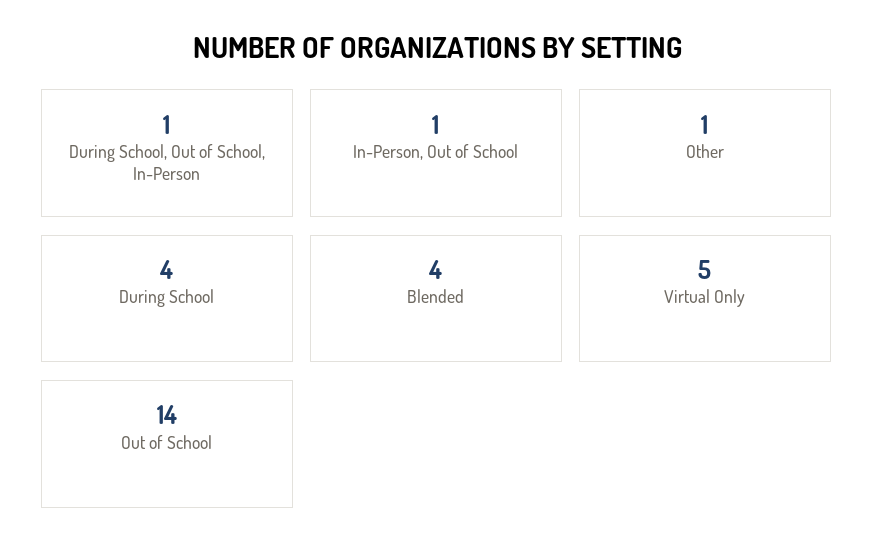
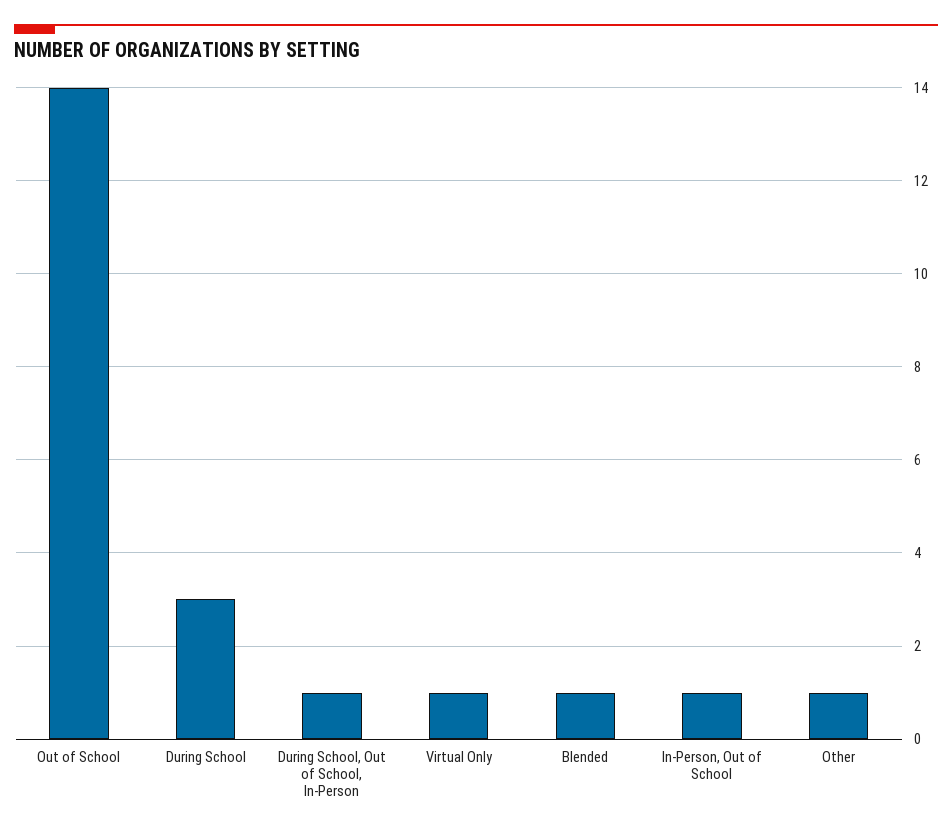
  {
    "During School, Out of School, In-Person": 1,
    "In-Person, Out of School": 1,
    "Other": 1,
-   "During School": 4,
+   "During School": 3,
-   "Blended": 4,
+   "Blended": 1,
-   "Virtual Only": 5,
+   "Virtual Only": 1,
    "Out of School": 14
  }

